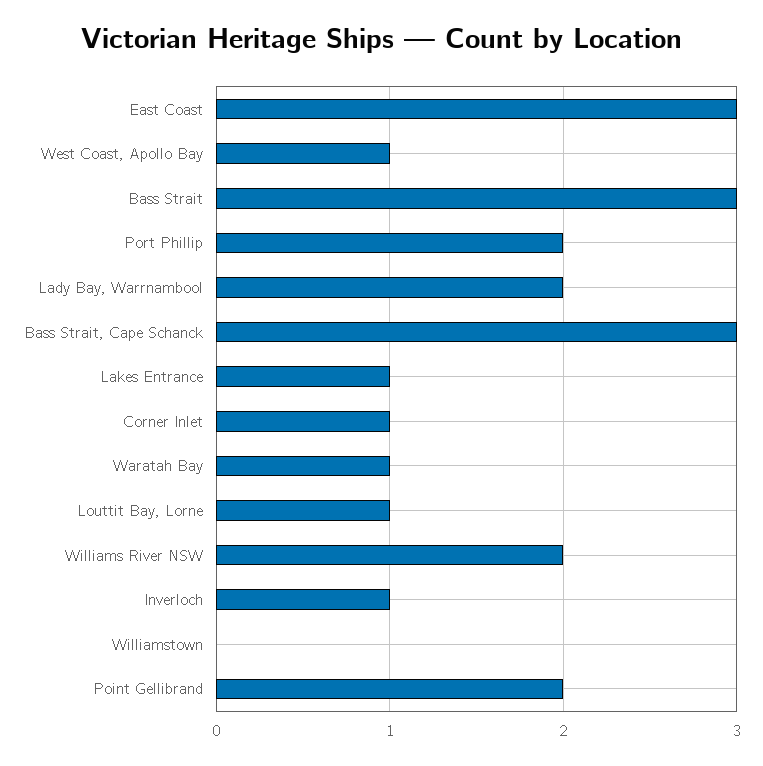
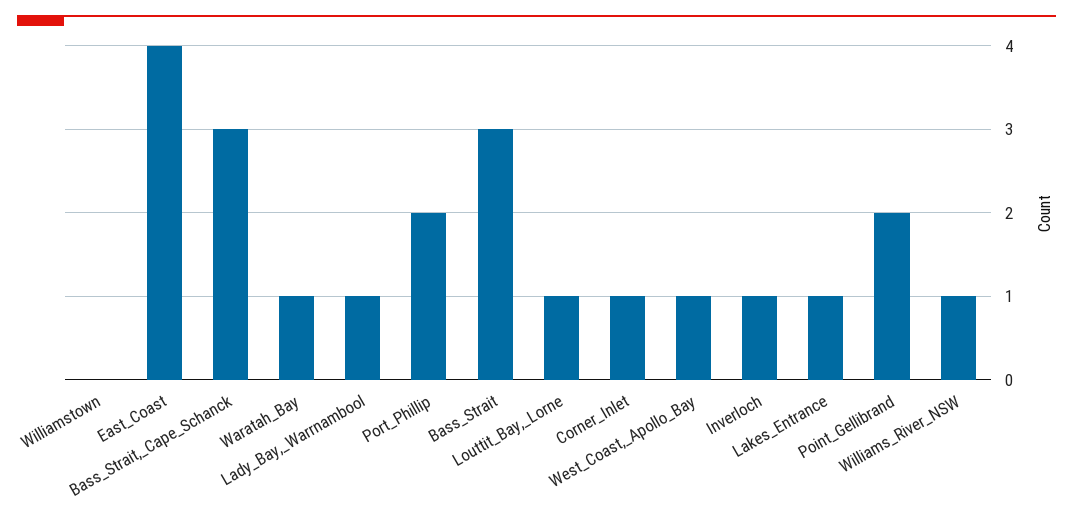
  {
-   "East Coast": 3,
+   "East Coast": 4,
    "West Coast, Apollo Bay": 1,
    "Bass Strait": 3,
    "Port Phillip": 2,
-   "Lady Bay, Warrnambool": 2,
+   "Lady Bay, Warrnambool": 1,
    "Bass Strait, Cape Schanck": 3,
    "Lakes Entrance": 1,
    "Corner Inlet": 1,
    "Waratah Bay": 1,
    "Louttit Bay, Lorne": 1,
-   "Williams River NSW": 2,
+   "Williams River NSW": 1,
    "Inverloch": 1,
    "Williamstown": 0,
    "Point Gellibrand": 2
  }

